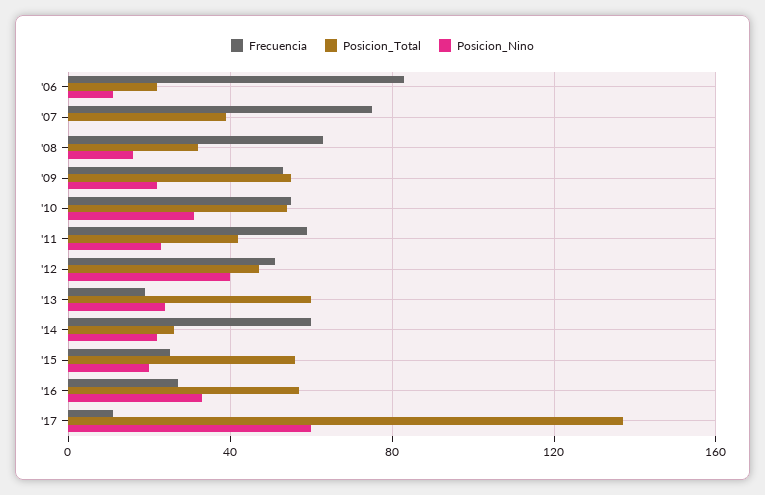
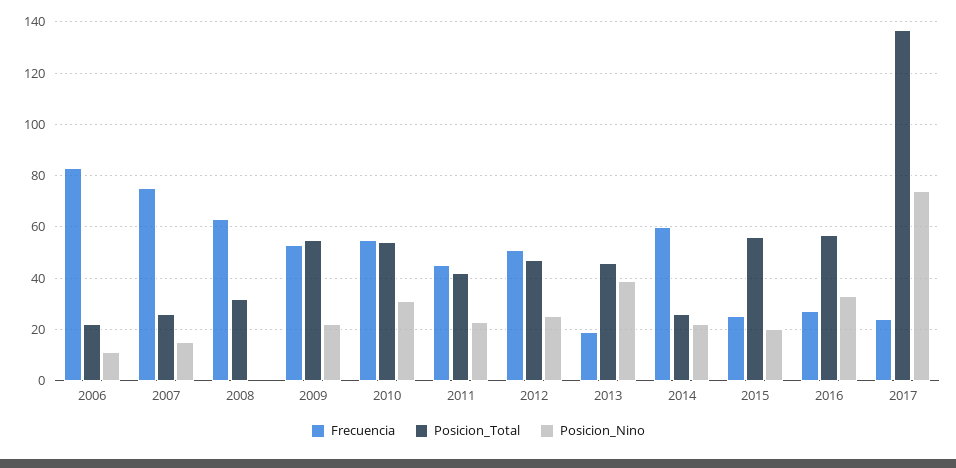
  {
    "Frecuencia": {
      "'06": 85,
      "'07": 75,
      "'08": 65,
      "'09": 55,
      "'10": 55,
-     "'11": 60,
+     "'11": 45,
      "'12": 50,
      "'13": 20,
      "'14": 60,
      "'15": 25,
      "'16": 25,
-     "'17": 10
+     "'17": 25
    },
    "Posicion_Total": {
      "'06": 20,
-     "'07": 40,
+     "'07": 25,
      "'08": 30,
      "'09": 55,
      "'10": 55,
      "'11": 40,
      "'12": 45,
-     "'13": 60,
+     "'13": 45,
      "'14": 25,
      "'15": 55,
      "'16": 55,
      "'17": 135
    },
    "Posicion_Nino": {
      "'06": 10,
-     "'07": 0,
+     "'07": 15,
-     "'08": 15,
+     "'08": 0,
      "'09": 20,
      "'10": 30,
      "'11": 25,
-     "'12": 40,
+     "'12": 25,
-     "'13": 25,
+     "'13": 40,
      "'14": 20,
      "'15": 20,
      "'16": 35,
-     "'17": 60
+     "'17": 75
    }
  }

